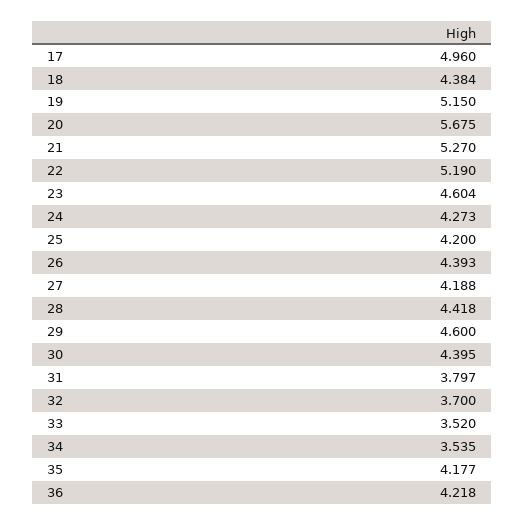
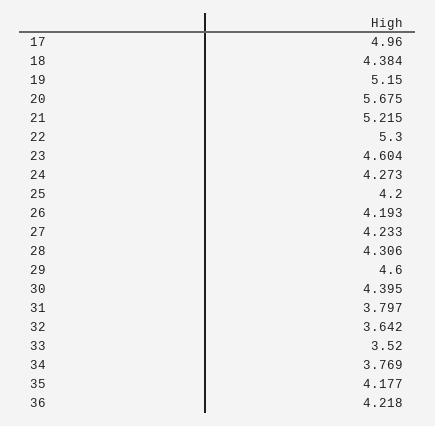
  {
    "17": 4.96,
    "18": 4.384,
    "19": 5.15,
    "20": 5.675,
-   "21": 5.27,
+   "21": 5.215,
-   "22": 5.19,
+   "22": 5.3,
    "23": 4.604,
    "24": 4.273,
    "25": 4.2,
-   "26": 4.393,
+   "26": 4.193,
-   "27": 4.188,
+   "27": 4.233,
-   "28": 4.418,
+   "28": 4.306,
    "29": 4.6,
    "30": 4.395,
    "31": 3.797,
-   "32": 3.7,
+   "32": 3.642,
    "33": 3.52,
-   "34": 3.535,
+   "34": 3.769,
    "35": 4.177,
    "36": 4.218
  }

